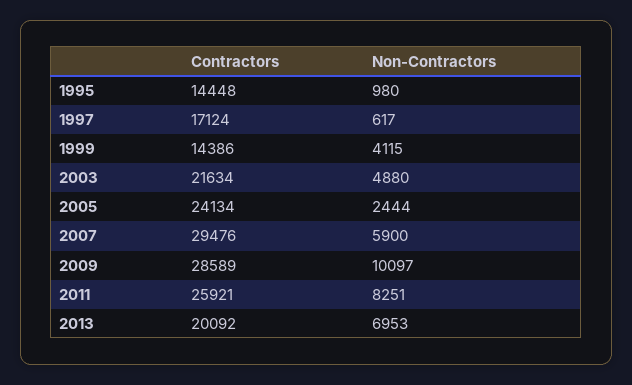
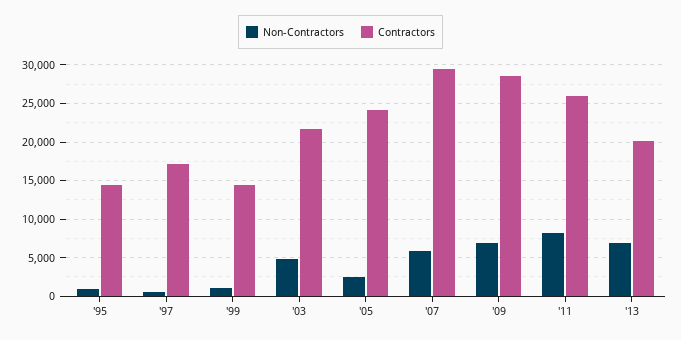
  {
    "Contractors": {
      "1995": 14448,
      "1997": 17124,
      "1999": 14386,
      "2003": 21634,
      "2005": 24134,
      "2007": 29476,
      "2009": 28589,
      "2011": 25921,
      "2013": 20092
    },
    "Non-Contractors": {
      "1995": 980,
      "1997": 617,
-     "1999": 4115,
+     "1999": 1000,
      "2003": 4880,
      "2005": 2444,
      "2007": 5900,
-     "2009": 10097,
+     "2009": 7000,
      "2011": 8251,
      "2013": 6953
    }
  }

